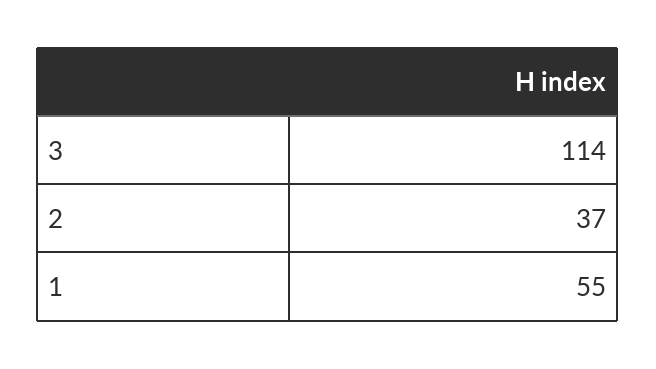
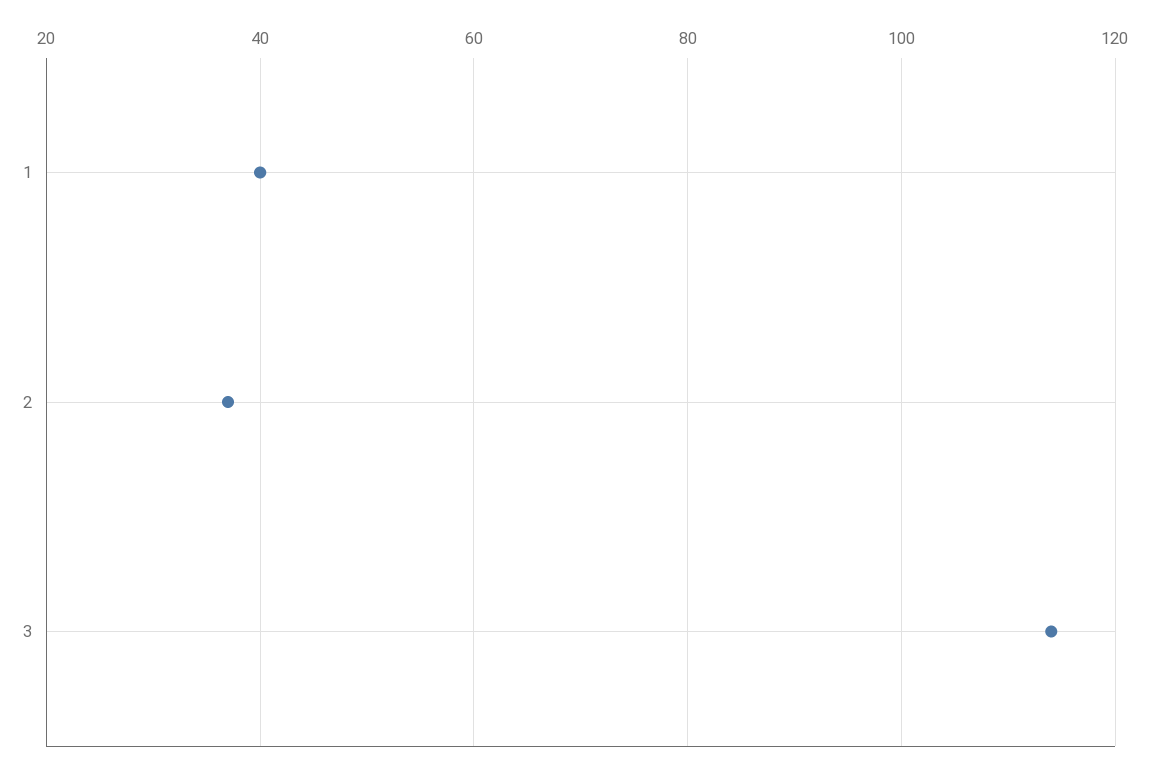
  {
    "3": 114,
    "2": 37,
-   "1": 55
+   "1": 40
  }

